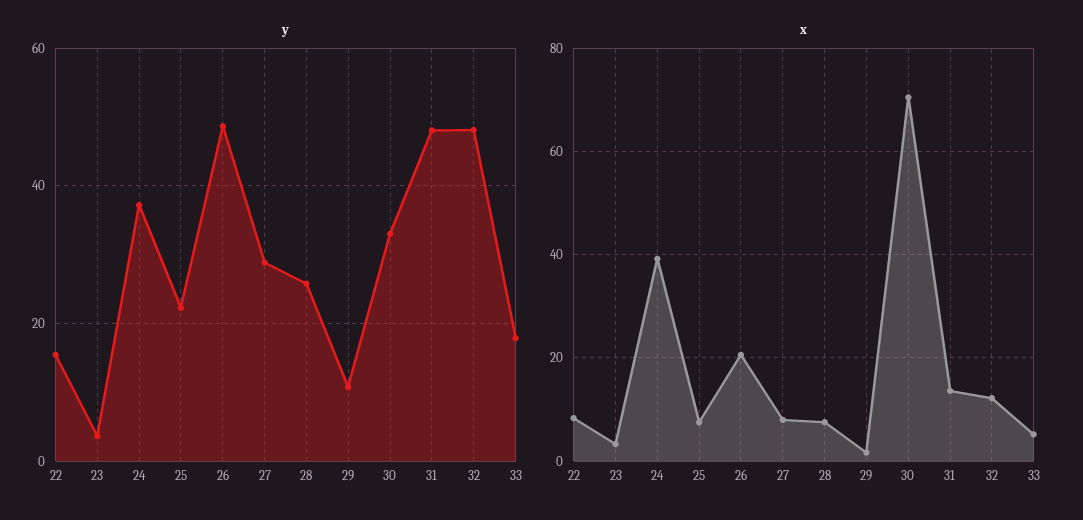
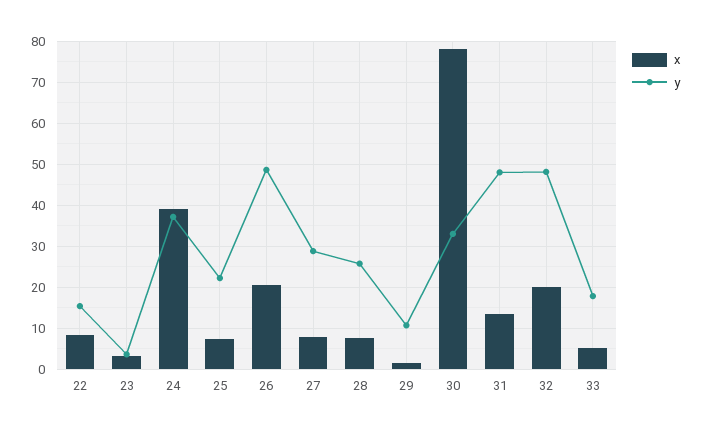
  {
    "y": {
      "22": 16,
      "23": 4,
      "24": 38,
      "25": 22,
      "26": 48,
      "27": 28,
      "28": 26,
      "29": 10,
      "30": 34,
      "31": 48,
      "32": 48,
      "33": 18
    },
    "x": {
      "22": 8,
      "23": 4,
      "24": 40,
      "25": 8,
      "26": 20,
      "27": 8,
      "28": 8,
      "29": 2,
-     "30": 70,
+     "30": 78,
      "31": 14,
-     "32": 12,
+     "32": 20,
      "33": 6
    }
  }

